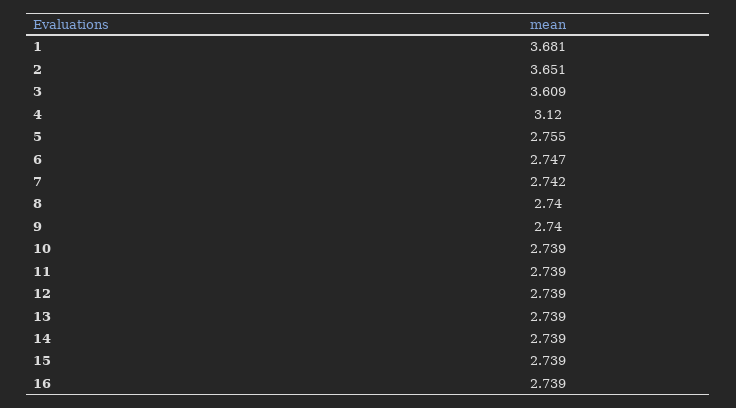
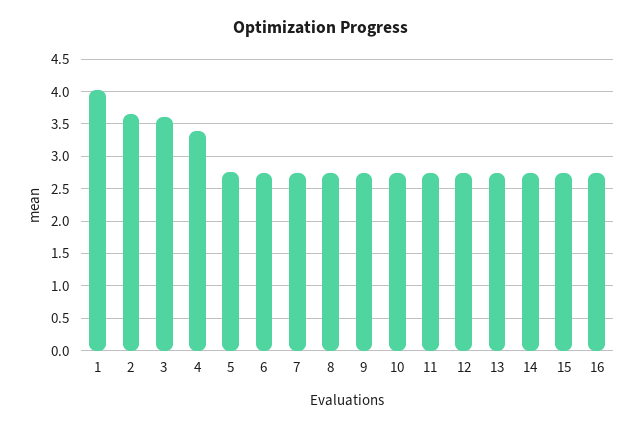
  {
-   "1": 3.681,
+   "1": 4,
    "2": 3.651,
    "3": 3.609,
-   "4": 3.12,
+   "4": 3.4,
    "5": 2.755,
    "6": 2.747,
    "7": 2.742,
    "8": 2.74,
    "9": 2.74,
    "10": 2.739,
    "11": 2.739,
    "12": 2.739,
    "13": 2.739,
    "14": 2.739,
    "15": 2.739,
    "16": 2.739
  }

